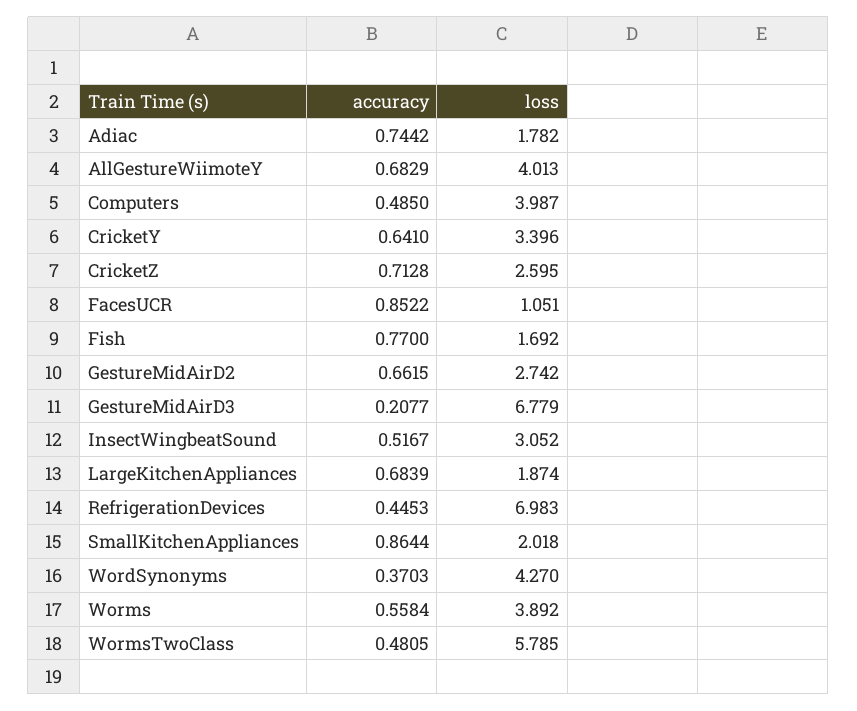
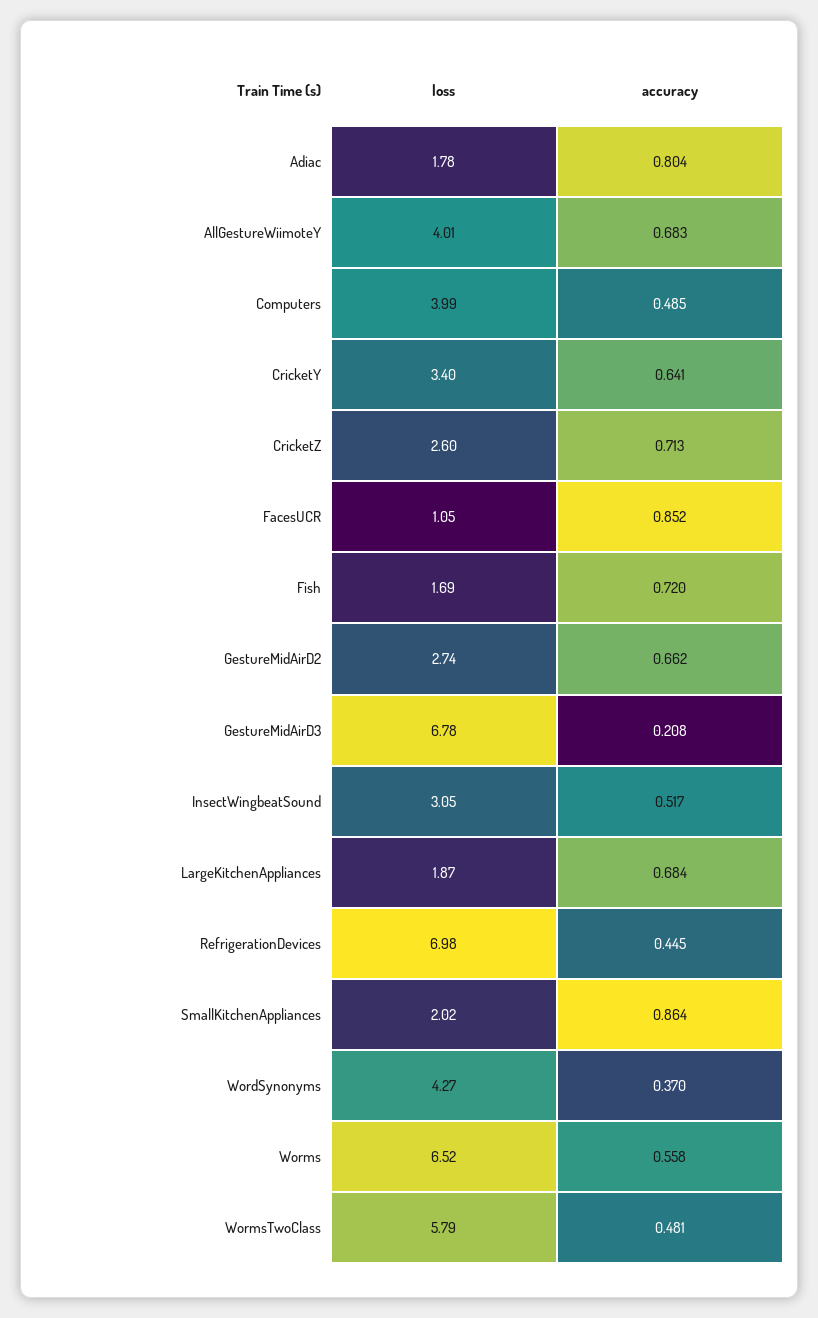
  {
    "accuracy": {
-     "Adiac": 0.7442,
+     "Adiac": 0.804,
      "AllGestureWiimoteY": 0.6829,
      "Computers": 0.485,
      "CricketY": 0.641,
      "CricketZ": 0.7128,
      "FacesUCR": 0.8522,
-     "Fish": 0.77,
+     "Fish": 0.72,
      "GestureMidAirD2": 0.6615,
      "GestureMidAirD3": 0.2077,
      "InsectWingbeatSound": 0.5167,
      "LargeKitchenAppliances": 0.6839,
      "RefrigerationDevices": 0.4453,
      "SmallKitchenAppliances": 0.8644,
      "WordSynonyms": 0.3703,
      "Worms": 0.5584,
      "WormsTwoClass": 0.4805
    },
    "loss": {
      "Adiac": 1.782,
      "AllGestureWiimoteY": 4.013,
      "Computers": 3.987,
      "CricketY": 3.396,
      "CricketZ": 2.595,
      "FacesUCR": 1.051,
      "Fish": 1.692,
      "GestureMidAirD2": 2.742,
      "GestureMidAirD3": 6.779,
      "InsectWingbeatSound": 3.052,
      "LargeKitchenAppliances": 1.874,
      "RefrigerationDevices": 6.983,
      "SmallKitchenAppliances": 2.018,
      "WordSynonyms": 4.27,
-     "Worms": 3.892,
+     "Worms": 6.52,
      "WormsTwoClass": 5.785
    }
  }

